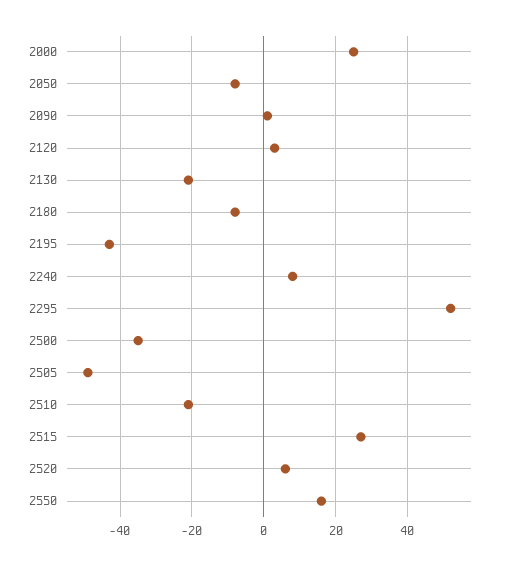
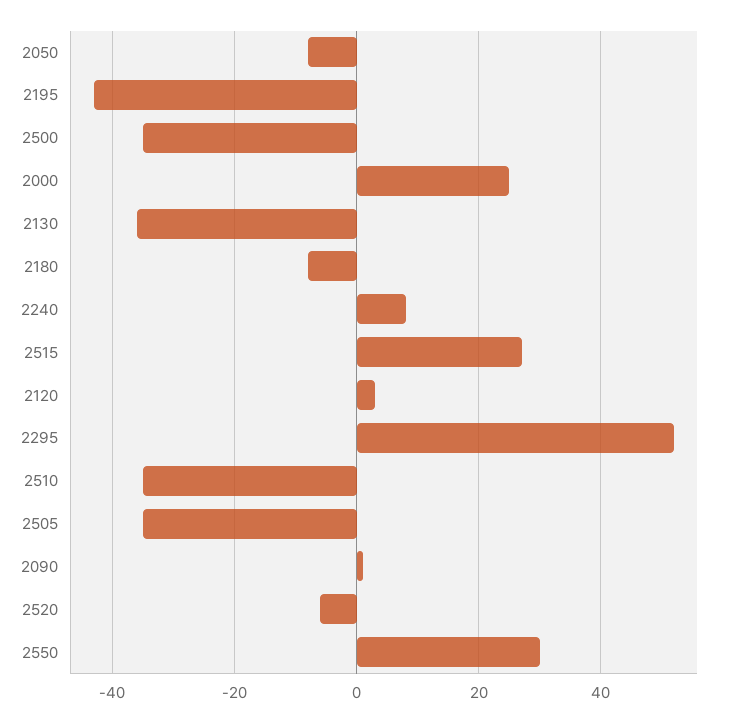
  {
    "2000": 25,
    "2050": -10,
    "2090": 0,
    "2120": 5,
-   "2130": -20,
+   "2130": -35,
    "2180": -10,
    "2195": -45,
    "2240": 10,
    "2295": 50,
    "2500": -35,
-   "2505": -50,
+   "2505": -35,
-   "2510": -20,
+   "2510": -35,
    "2515": 25,
-   "2520": 5,
+   "2520": -5,
-   "2550": 15
+   "2550": 30
  }

